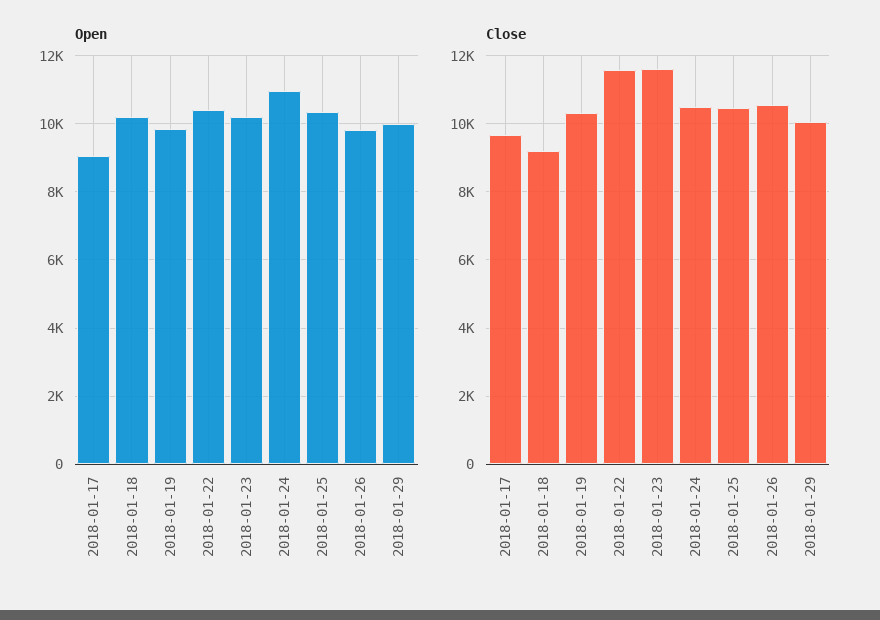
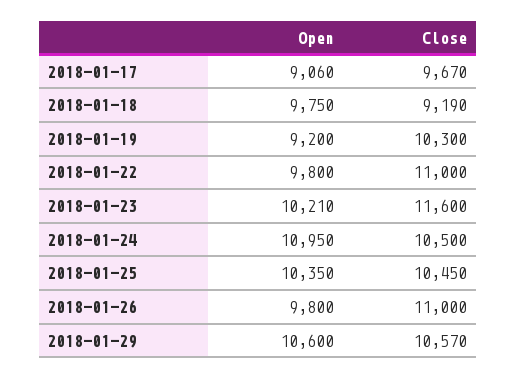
  {
    "Open": {
      "2018-01-17": 9060,
-     "2018-01-18": 10200,
+     "2018-01-18": 9750,
-     "2018-01-19": 9800,
+     "2018-01-19": 9200,
-     "2018-01-22": 10400,
+     "2018-01-22": 9800,
      "2018-01-23": 10210,
      "2018-01-24": 10950,
      "2018-01-25": 10350,
      "2018-01-26": 9800,
-     "2018-01-29": 10000
+     "2018-01-29": 10600
    },
    "Close": {
      "2018-01-17": 9670,
      "2018-01-18": 9190,
      "2018-01-19": 10300,
-     "2018-01-22": 11600,
+     "2018-01-22": 11000,
      "2018-01-23": 11600,
      "2018-01-24": 10500,
      "2018-01-25": 10450,
-     "2018-01-26": 10600,
+     "2018-01-26": 11000,
-     "2018-01-29": 10000
+     "2018-01-29": 10570
    }
  }

